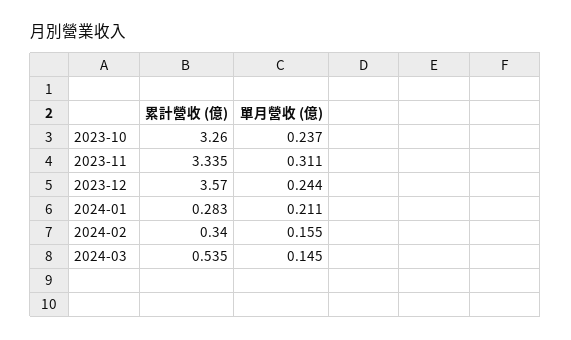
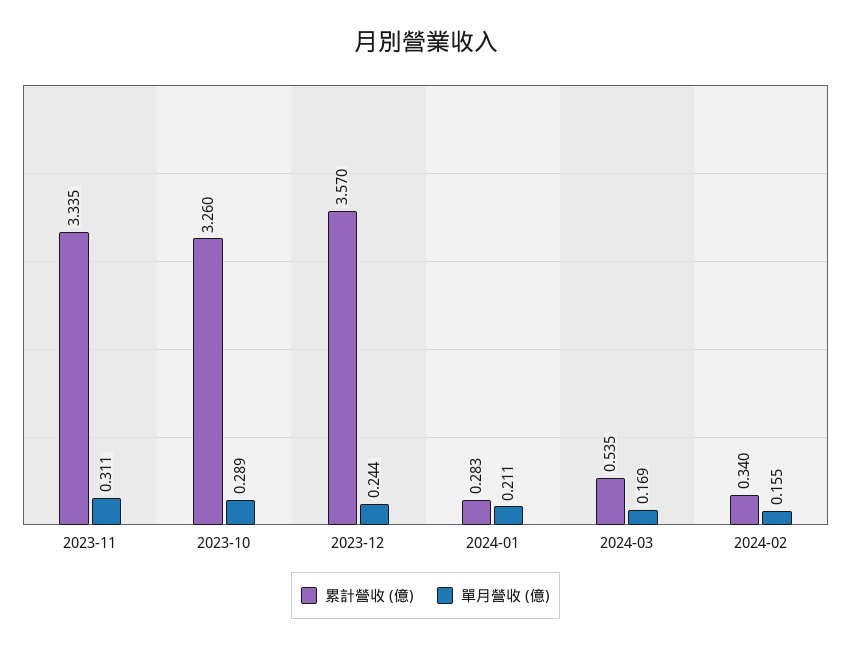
  {
    "累計營收 (億)": {
      "2023-10": 3.26,
      "2023-11": 3.335,
      "2023-12": 3.57,
      "2024-01": 0.283,
      "2024-02": 0.34,
      "2024-03": 0.535
    },
    "單月營收 (億)": {
-     "2023-10": 0.237,
+     "2023-10": 0.289,
      "2023-11": 0.311,
      "2023-12": 0.244,
      "2024-01": 0.211,
      "2024-02": 0.155,
-     "2024-03": 0.145
+     "2024-03": 0.169
    }
  }

